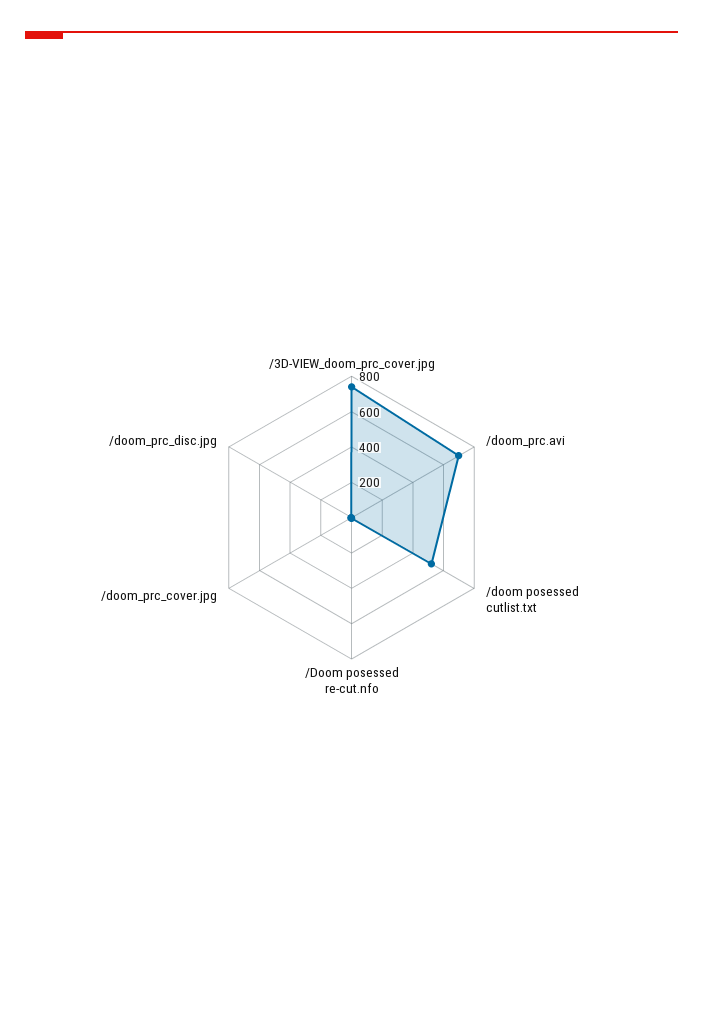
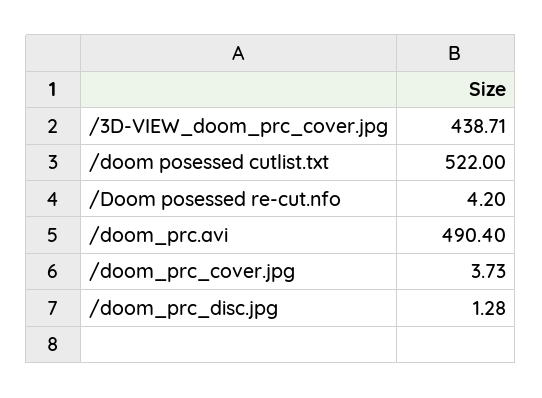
  {
-   "/3D-VIEW_doom_prc_cover.jpg": 750,
+   "/3D-VIEW_doom_prc_cover.jpg": 438.71,
-   "/doom_prc.avi": 700,
+   "/doom_prc.avi": 490.4,
    "/doom posessed cutlist.txt": 522,
    "/Doom posessed re-cut.nfo": 4.2,
    "/doom_prc_cover.jpg": 3.73,
    "/doom_prc_disc.jpg": 1.28
  }

